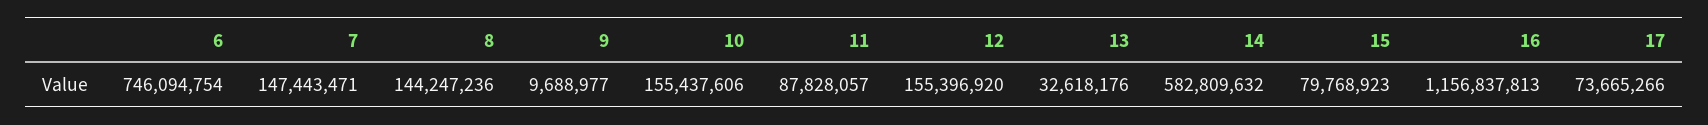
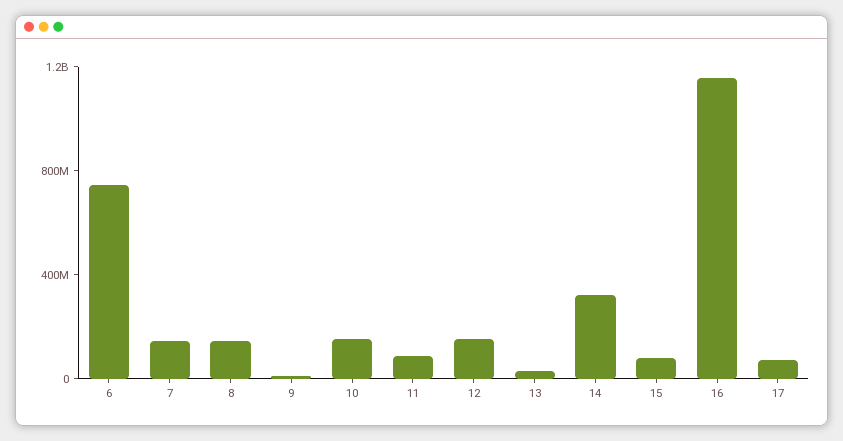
  {
    "6": 746094754,
    "7": 147443471,
    "8": 144247236,
    "9": 9688977,
    "10": 155437606,
    "11": 87828057,
    "12": 155396920,
    "13": 32618176,
-   "14": 582809632,
+   "14": 300000000,
    "15": 79768923,
    "16": 1156837813,
    "17": 73665266
  }

